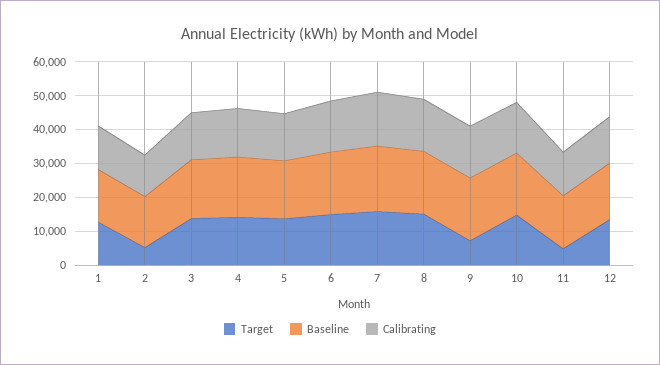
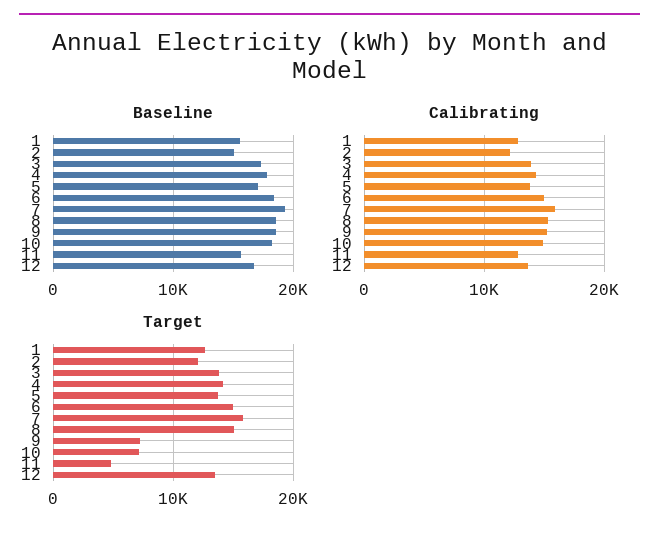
  {
    "Target": {
      "1": 13000,
-     "2": 5000,
+     "2": 12000,
      "3": 14000,
      "4": 14000,
      "5": 14000,
      "6": 15000,
      "7": 16000,
      "8": 15000,
      "9": 7000,
-     "10": 15000,
+     "10": 7000,
      "11": 5000,
      "12": 13000
    },
    "Baseline": {
      "1": 16000,
      "2": 15000,
      "3": 17000,
      "4": 18000,
      "5": 17000,
      "6": 18000,
      "7": 19000,
      "8": 19000,
      "9": 19000,
      "10": 18000,
      "11": 16000,
      "12": 17000
    },
    "Calibrating": {
      "1": 13000,
      "2": 12000,
      "3": 14000,
      "4": 14000,
      "5": 14000,
      "6": 15000,
      "7": 16000,
      "8": 15000,
      "9": 15000,
      "10": 15000,
      "11": 13000,
      "12": 14000
    }
  }

